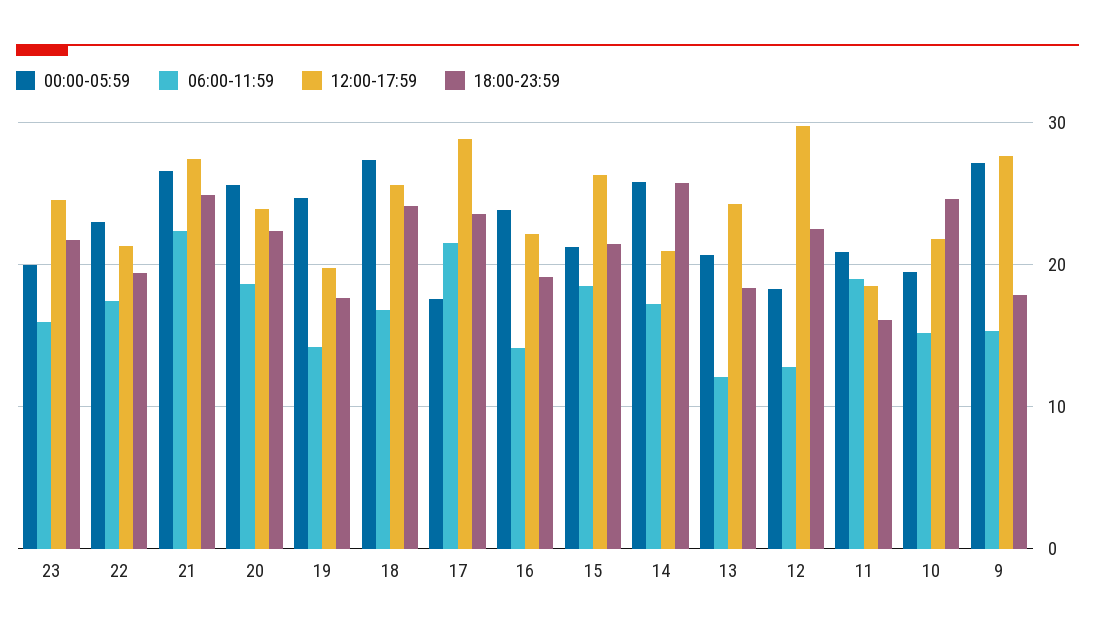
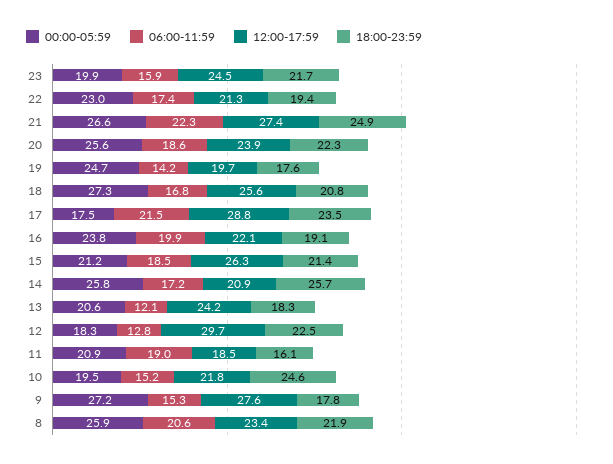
  {
    "00:00-05:59": {
      "23": 19.9,
      "22": 23,
      "21": 26.6,
      "20": 25.6,
      "19": 24.7,
      "18": 27.3,
      "17": 17.5,
      "16": 23.8,
      "15": 21.2,
      "14": 25.8,
      "13": 20.6,
      "12": 18.3,
      "11": 20.9,
      "10": 19.5,
-     "9": 27.2
+     "9": 27.2,
+     "8": 25.9
    },
    "06:00-11:59": {
      "23": 15.9,
      "22": 17.4,
      "21": 22.3,
      "20": 18.6,
      "19": 14.2,
      "18": 16.8,
      "17": 21.5,
-     "16": 14,
+     "16": 19.9,
      "15": 18.5,
      "14": 17.2,
      "13": 12.1,
      "12": 12.8,
      "11": 19,
      "10": 15.2,
-     "9": 15.3
+     "9": 15.3,
+     "8": 20.6
    },
    "12:00-17:59": {
      "23": 24.5,
      "22": 21.3,
      "21": 27.4,
      "20": 23.9,
      "19": 19.7,
      "18": 25.6,
      "17": 28.8,
      "16": 22.1,
      "15": 26.3,
      "14": 20.9,
      "13": 24.2,
      "12": 29.7,
      "11": 18.5,
      "10": 21.8,
-     "9": 27.6
+     "9": 27.6,
+     "8": 23.4
    },
    "18:00-23:59": {
      "23": 21.7,
      "22": 19.4,
      "21": 24.9,
      "20": 22.3,
      "19": 17.6,
-     "18": 24,
+     "18": 20.8,
      "17": 23.5,
      "16": 19.1,
      "15": 21.4,
      "14": 25.7,
      "13": 18.3,
      "12": 22.5,
      "11": 16.1,
      "10": 24.6,
-     "9": 17.8
+     "9": 17.8,
+     "8": 21.9
    }
  }

